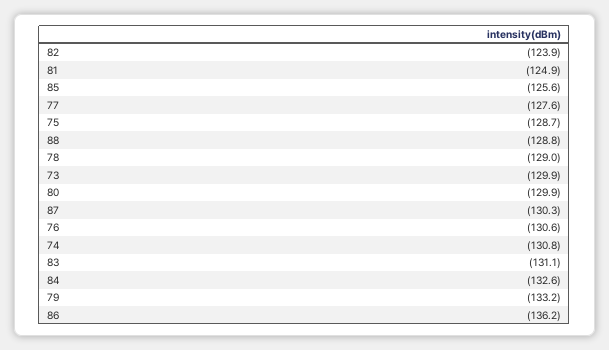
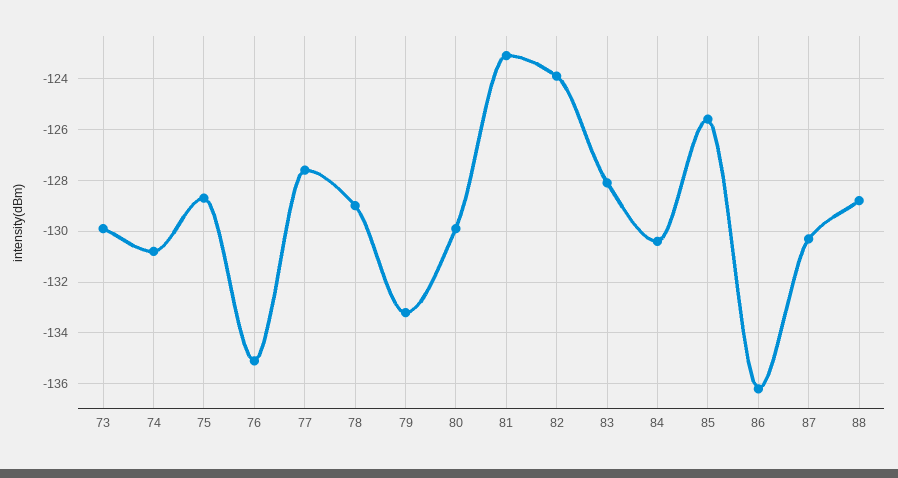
  {
    "82": -123.9,
-   "81": -124.9,
+   "81": -123,
    "85": -125.6,
    "77": -127.6,
    "75": -128.7,
    "88": -128.8,
    "78": -129,
    "73": -129.9,
    "80": -129.9,
    "87": -130.3,
-   "76": -130.6,
+   "76": -135,
    "74": -130.8,
-   "83": -131.1,
+   "83": -128,
-   "84": -132.6,
+   "84": -130.5,
    "79": -133.2,
    "86": -136.2
  }

